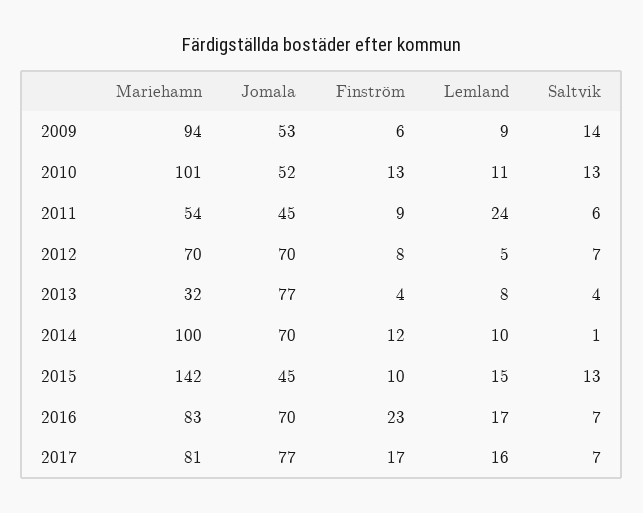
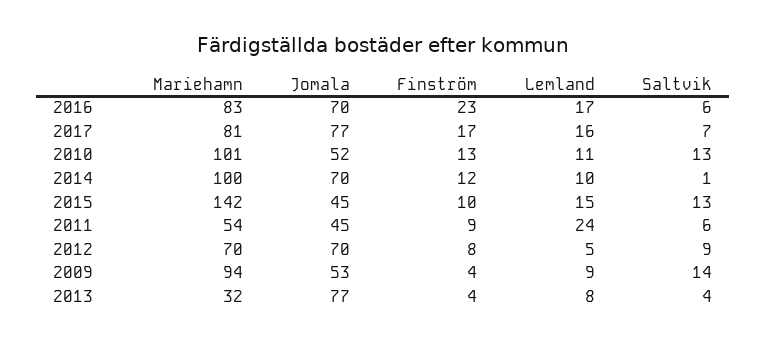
  {
    "Mariehamn": {
      "2009": 94,
      "2010": 101,
      "2011": 54,
      "2012": 70,
      "2013": 32,
      "2014": 100,
      "2015": 142,
      "2016": 83,
      "2017": 81
    },
    "Jomala": {
      "2009": 53,
      "2010": 52,
      "2011": 45,
      "2012": 70,
      "2013": 77,
      "2014": 70,
      "2015": 45,
      "2016": 70,
      "2017": 77
    },
    "Finström": {
-     "2009": 6,
+     "2009": 4,
      "2010": 13,
      "2011": 9,
      "2012": 8,
      "2013": 4,
      "2014": 12,
      "2015": 10,
      "2016": 23,
      "2017": 17
    },
    "Lemland": {
      "2009": 9,
      "2010": 11,
      "2011": 24,
      "2012": 5,
      "2013": 8,
      "2014": 10,
      "2015": 15,
      "2016": 17,
      "2017": 16
    },
    "Saltvik": {
      "2009": 14,
      "2010": 13,
      "2011": 6,
-     "2012": 7,
+     "2012": 9,
      "2013": 4,
      "2014": 1,
      "2015": 13,
-     "2016": 7,
+     "2016": 6,
      "2017": 7
    }
  }

